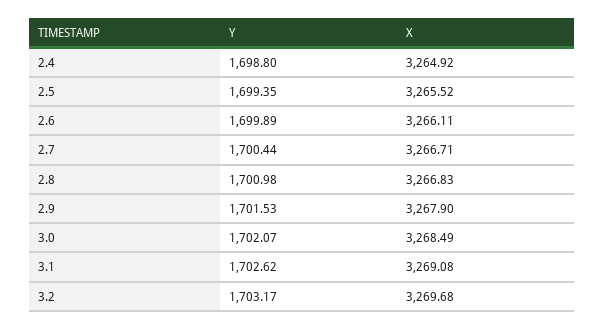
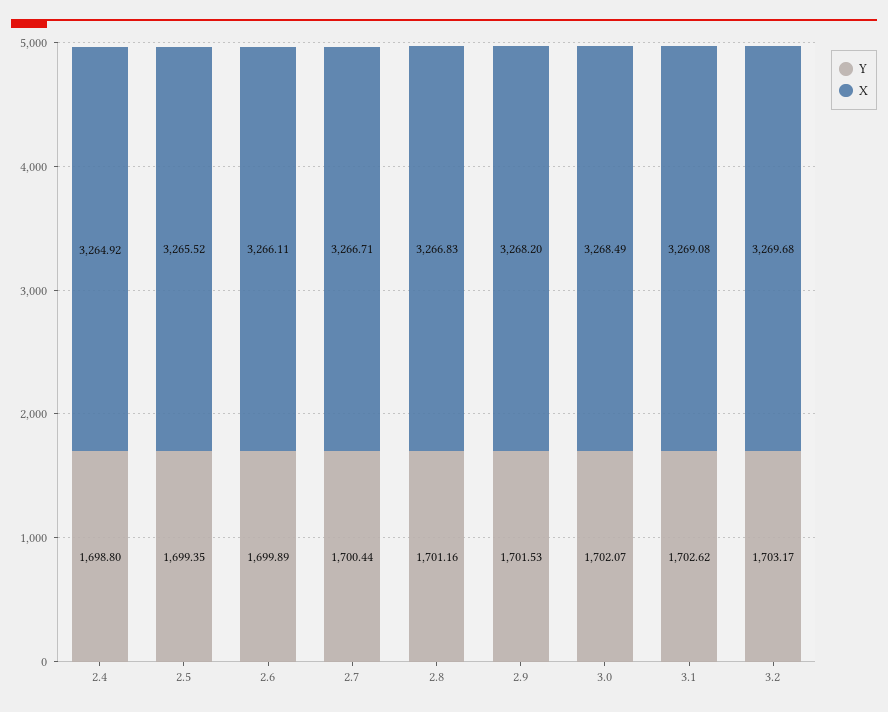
  {
    "Y": {
      "2.4": 1698.8,
      "2.5": 1699.35,
      "2.6": 1699.89,
      "2.7": 1700.44,
-     "2.8": 1700.98,
+     "2.8": 1701.16,
      "2.9": 1701.53,
      "3.0": 1702.07,
      "3.1": 1702.62,
      "3.2": 1703.17
    },
    "X": {
      "2.4": 3264.92,
      "2.5": 3265.52,
      "2.6": 3266.11,
      "2.7": 3266.71,
      "2.8": 3266.83,
-     "2.9": 3267.9,
+     "2.9": 3268.2,
      "3.0": 3268.49,
      "3.1": 3269.08,
      "3.2": 3269.68
    }
  }

